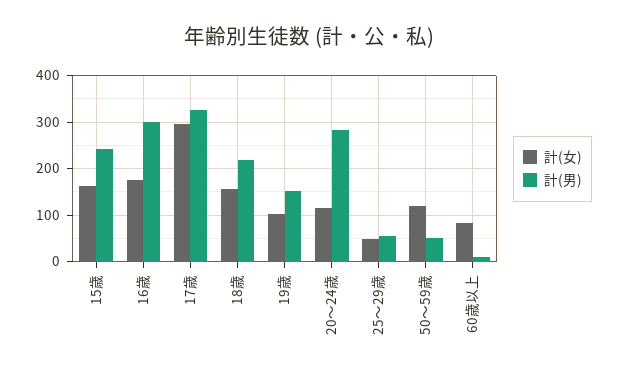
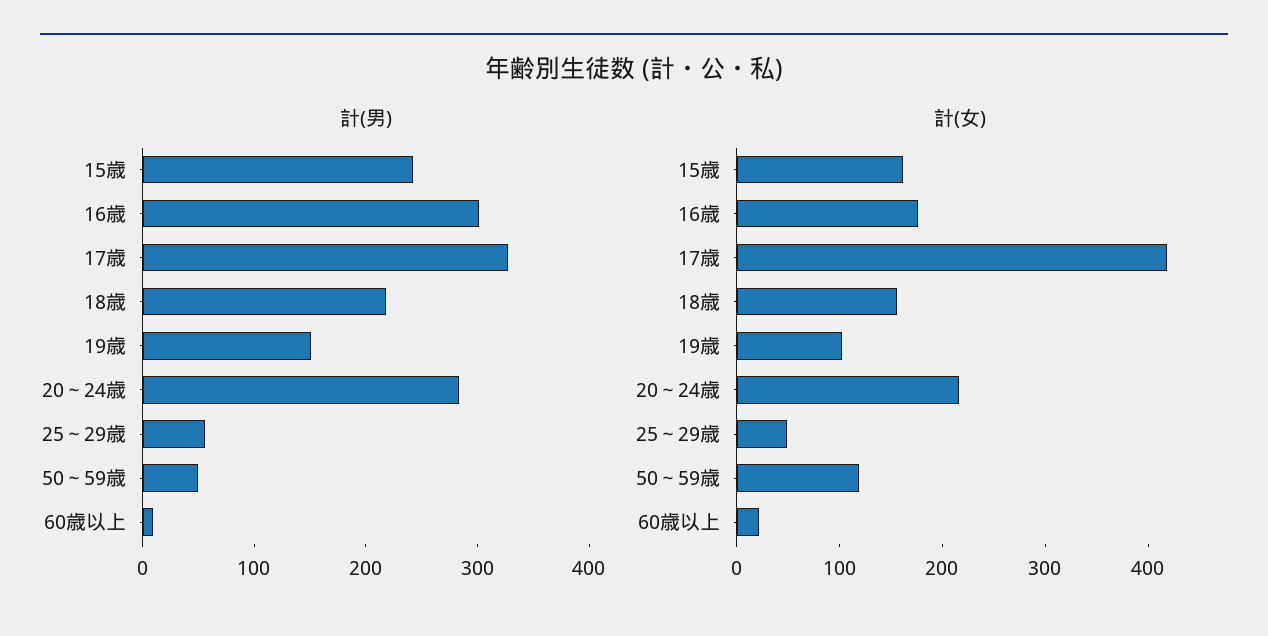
  {
    "計(女)": {
      "15歳": 160,
      "16歳": 180,
-     "17歳": 300,
+     "17歳": 420,
      "18歳": 160,
      "19歳": 100,
-     "20～24歳": 120,
+     "20～24歳": 220,
      "25～29歳": 40,
      "50～59歳": 120,
-     "60歳以上": 80
+     "60歳以上": 20
    },
    "計(男)": {
      "15歳": 240,
      "16歳": 300,
      "17歳": 320,
      "18歳": 220,
      "19歳": 160,
      "20～24歳": 280,
      "25～29歳": 60,
      "50～59歳": 60,
      "60歳以上": 0
    }
  }

